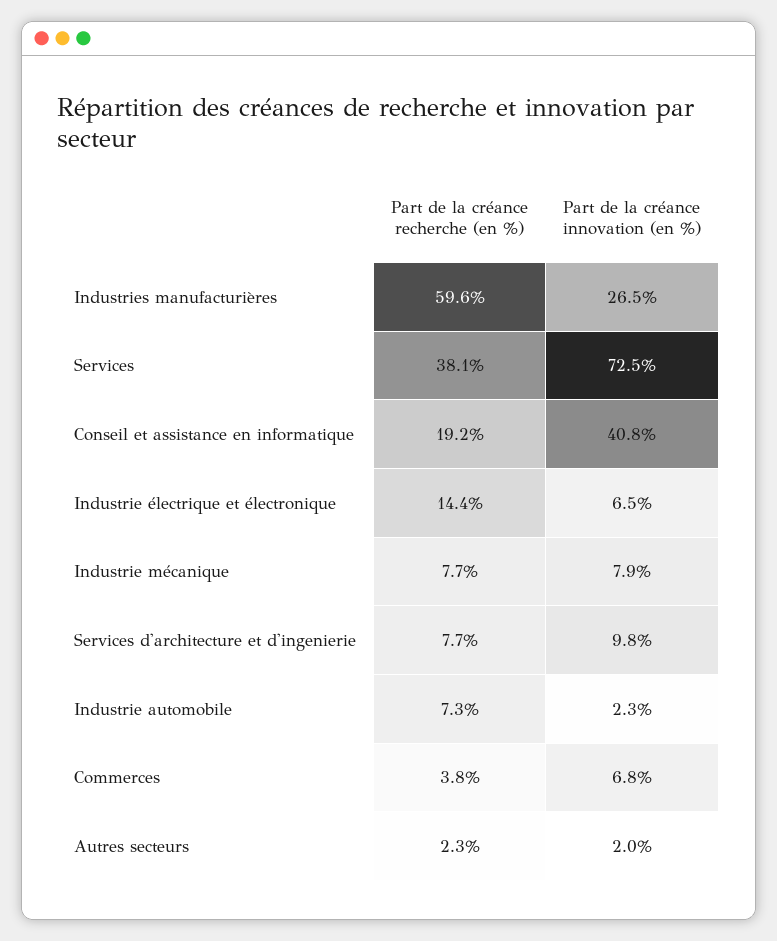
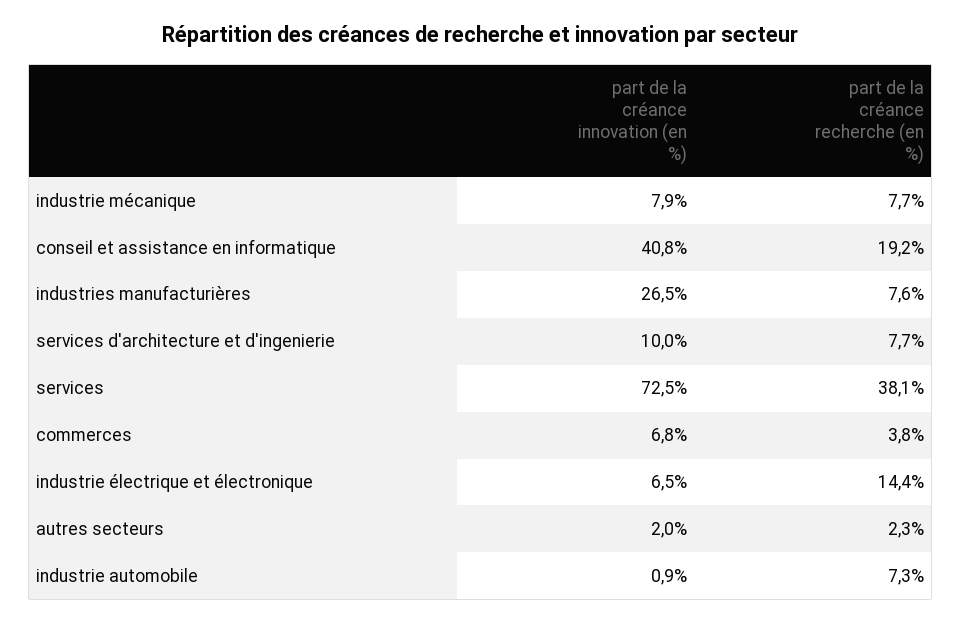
  {
    "Part de la créance recherche (en %)": {
-     "Industries manufacturières": 59.6,
+     "Industries manufacturières": 7.6,
      "Services": 38.1,
      "Conseil et assistance en informatique": 19.2,
      "Industrie électrique et électronique": 14.4,
      "Industrie mécanique": 7.7,
      "Services d'architecture et d'ingenierie": 7.7,
      "Industrie automobile": 7.3,
      "Commerces": 3.8,
      "Autres secteurs": 2.3
    },
    "Part de la créance innovation (en %)": {
      "Industries manufacturières": 26.5,
      "Services": 72.5,
      "Conseil et assistance en informatique": 40.8,
      "Industrie électrique et électronique": 6.5,
      "Industrie mécanique": 7.9,
-     "Services d'architecture et d'ingenierie": 9.8,
+     "Services d'architecture et d'ingenierie": 10,
-     "Industrie automobile": 2.3,
+     "Industrie automobile": 0.9,
      "Commerces": 6.8,
      "Autres secteurs": 2
    }
  }

